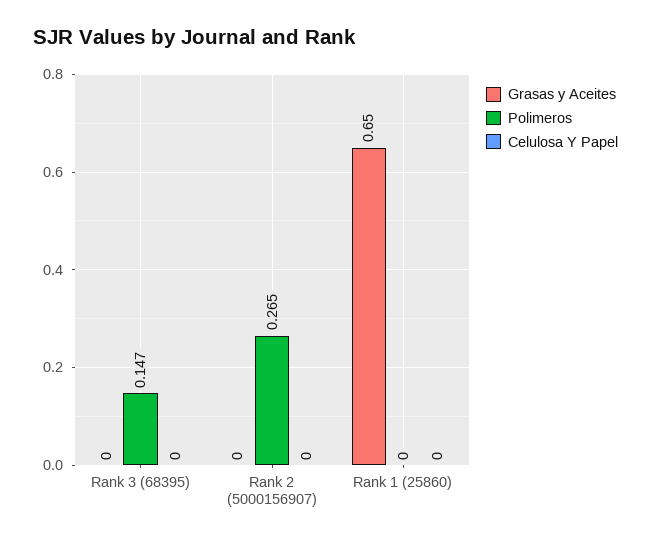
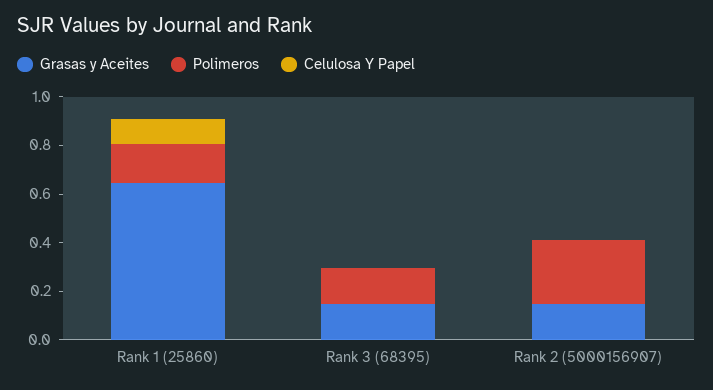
  {
    "Grasas y Aceites": {
-     "Rank 3 (68395)": 0,
+     "Rank 3 (68395)": 0.15,
-     "Rank 2 (5000156907)": 0,
+     "Rank 2 (5000156907)": 0.15,
      "Rank 1 (25860)": 0.65
    },
    "Polimeros": {
      "Rank 3 (68395)": 0.147,
      "Rank 2 (5000156907)": 0.265,
-     "Rank 1 (25860)": 0
+     "Rank 1 (25860)": 0.15
    },
    "Celulosa Y Papel": {
      "Rank 3 (68395)": 0,
      "Rank 2 (5000156907)": 0,
-     "Rank 1 (25860)": 0
+     "Rank 1 (25860)": 0.1
    }
  }

